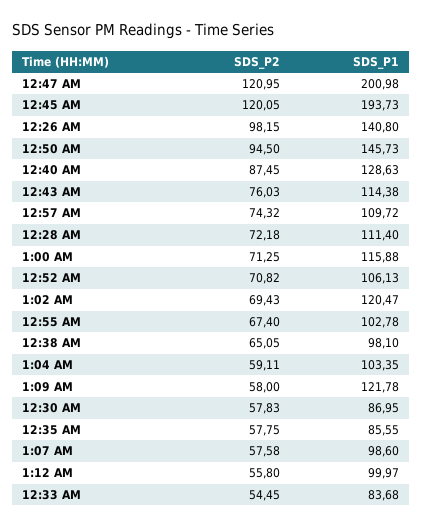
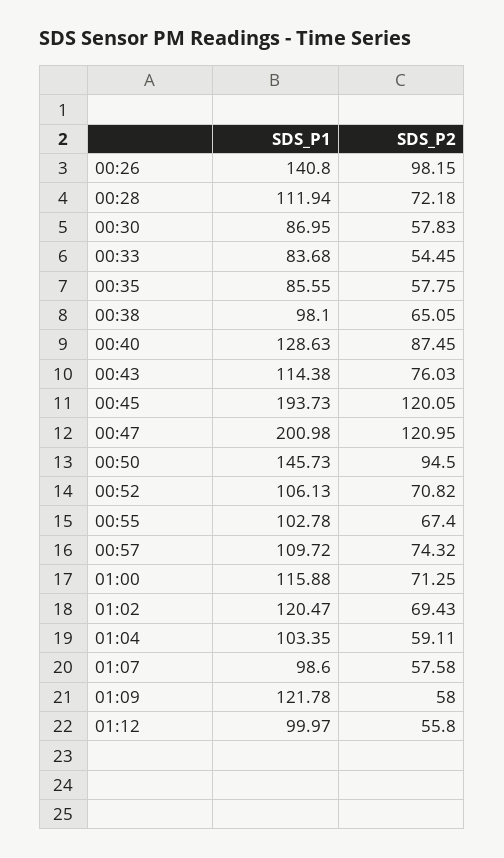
  {
    "SDS_P2": {
      "12:47 AM": 120.95,
      "12:45 AM": 120.05,
      "12:26 AM": 98.15,
      "12:50 AM": 94.5,
      "12:40 AM": 87.45,
      "12:43 AM": 76.03,
      "12:57 AM": 74.32,
      "12:28 AM": 72.18,
      "1:00 AM": 71.25,
      "12:52 AM": 70.82,
      "1:02 AM": 69.43,
      "12:55 AM": 67.4,
      "12:38 AM": 65.05,
      "1:04 AM": 59.11,
      "1:09 AM": 58,
      "12:30 AM": 57.83,
      "12:35 AM": 57.75,
      "1:07 AM": 57.58,
      "1:12 AM": 55.8,
      "12:33 AM": 54.45
    },
    "SDS_P1": {
      "12:47 AM": 200.98,
      "12:45 AM": 193.73,
      "12:26 AM": 140.8,
      "12:50 AM": 145.73,
      "12:40 AM": 128.63,
      "12:43 AM": 114.38,
      "12:57 AM": 109.72,
-     "12:28 AM": 111.4,
+     "12:28 AM": 111.94,
      "1:00 AM": 115.88,
      "12:52 AM": 106.13,
      "1:02 AM": 120.47,
      "12:55 AM": 102.78,
      "12:38 AM": 98.1,
      "1:04 AM": 103.35,
      "1:09 AM": 121.78,
      "12:30 AM": 86.95,
      "12:35 AM": 85.55,
      "1:07 AM": 98.6,
      "1:12 AM": 99.97,
      "12:33 AM": 83.68
    }
  }

